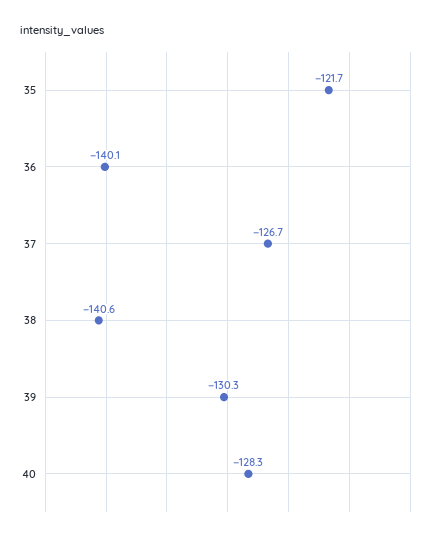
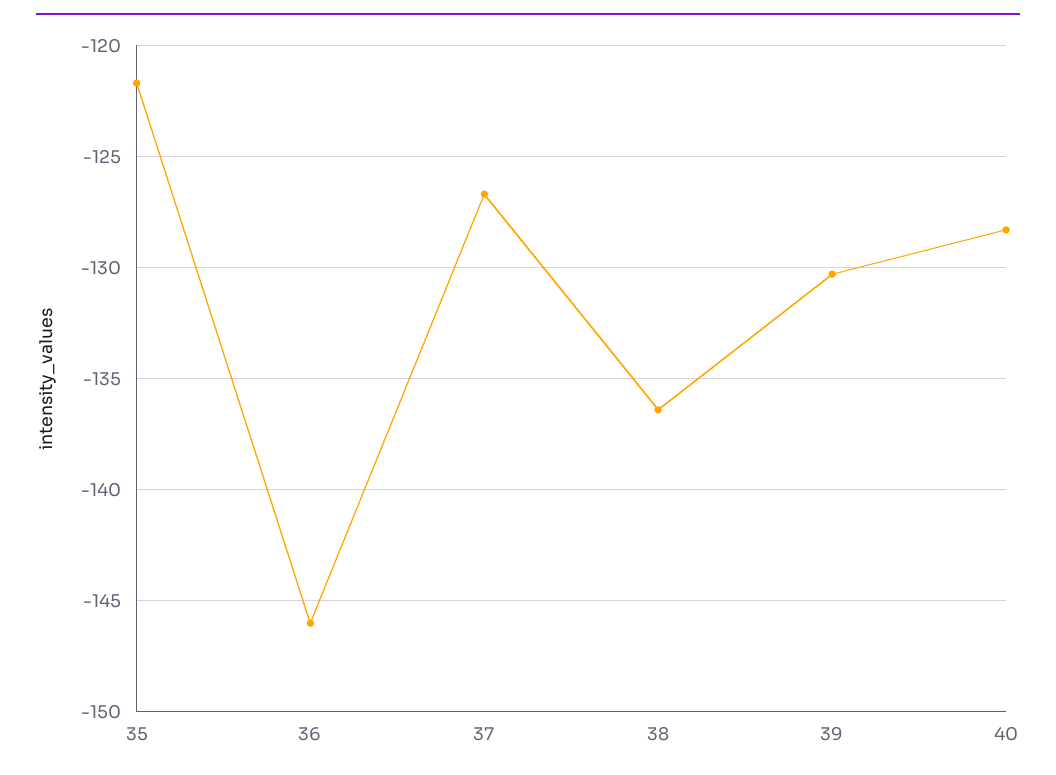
  {
    "35": -121.7,
-   "36": -140.1,
+   "36": -146,
    "37": -126.7,
-   "38": -140.6,
+   "38": -136.5,
    "39": -130.3,
    "40": -128.3
  }

